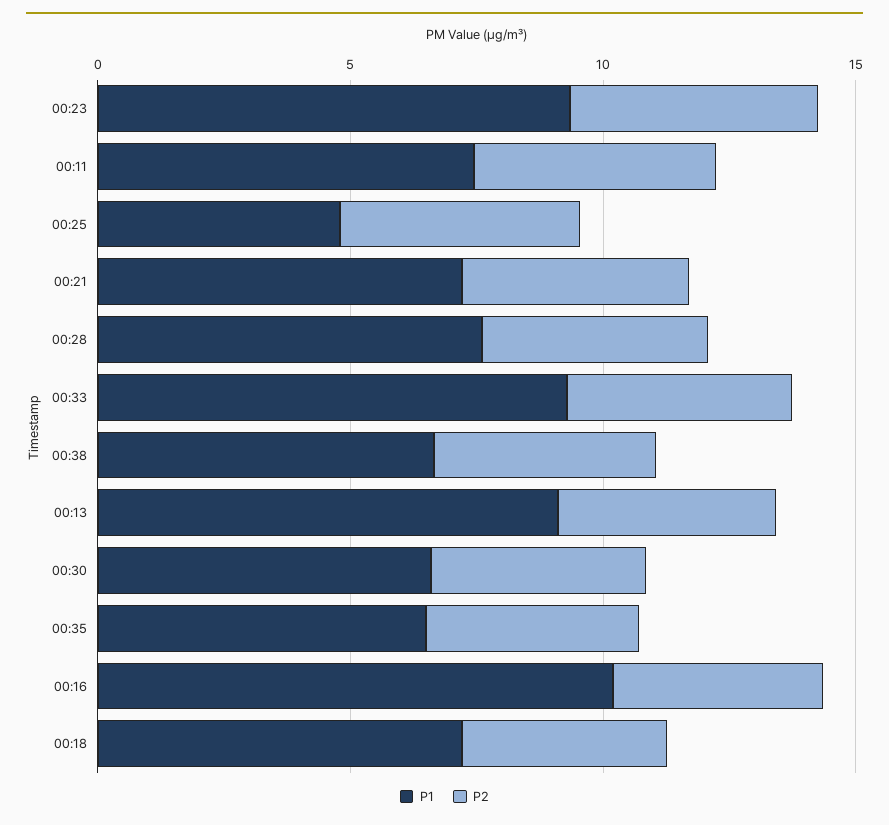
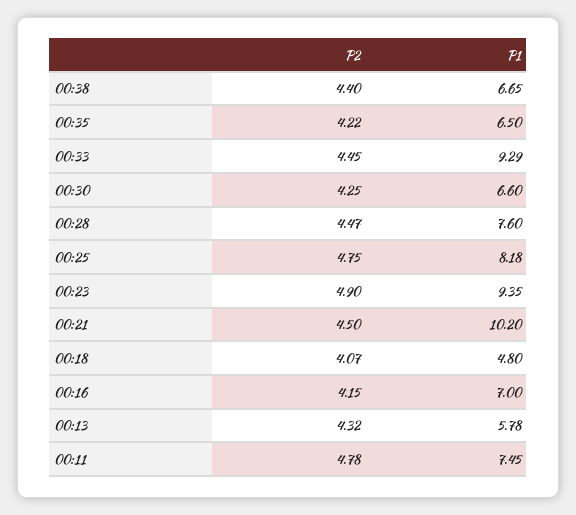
  {
    "P1": {
      "00:23": 9.35,
      "00:11": 7.45,
-     "00:25": 5,
+     "00:25": 8.18,
-     "00:21": 7,
+     "00:21": 10.2,
      "00:28": 7.6,
      "00:33": 9.29,
      "00:38": 6.65,
-     "00:13": 9,
+     "00:13": 5.78,
      "00:30": 6.6,
      "00:35": 6.5,
-     "00:16": 10,
+     "00:16": 7,
-     "00:18": 7
+     "00:18": 4.8
    },
    "P2": {
      "00:23": 4.9,
      "00:11": 4.78,
      "00:25": 4.75,
      "00:21": 4.5,
      "00:28": 4.47,
      "00:33": 4.45,
      "00:38": 4.4,
      "00:13": 4.32,
      "00:30": 4.25,
      "00:35": 4.22,
      "00:16": 4.15,
      "00:18": 4.07
    }
  }

